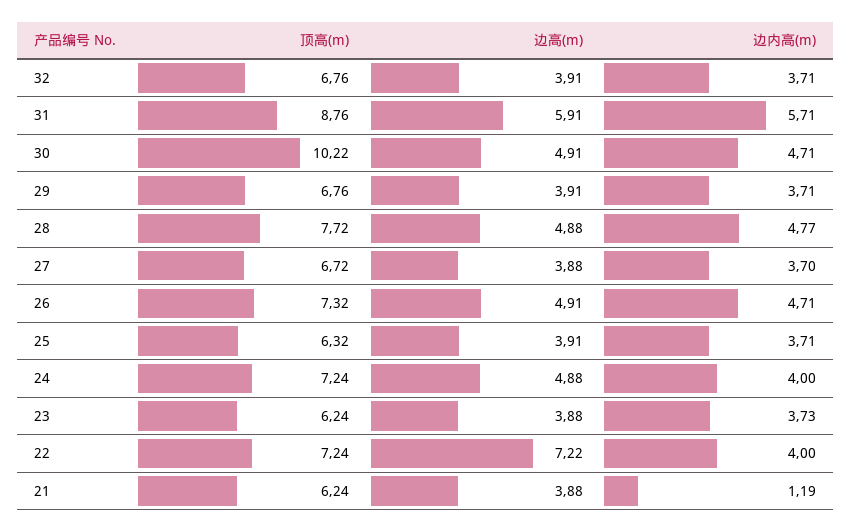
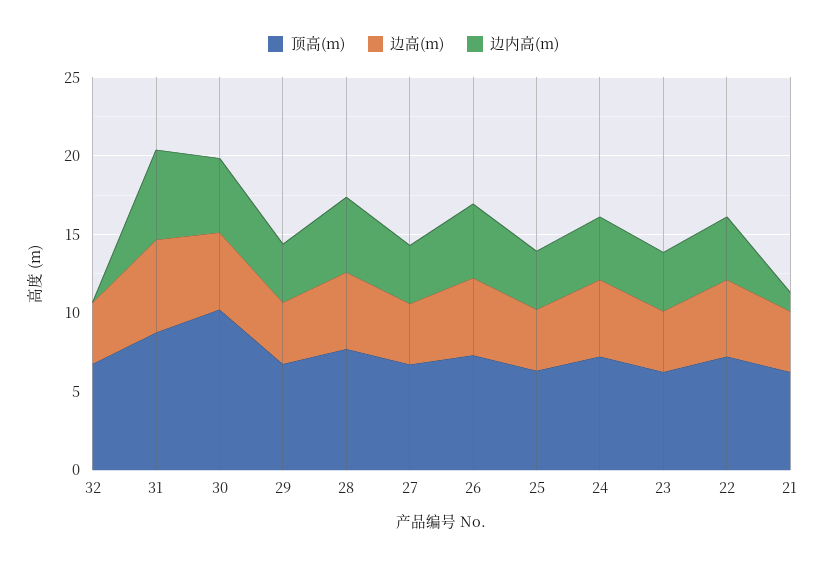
  {
    "顶高(m)": {
      "32": 6.76,
      "31": 8.76,
      "30": 10.22,
      "29": 6.76,
      "28": 7.72,
      "27": 6.72,
      "26": 7.32,
      "25": 6.32,
      "24": 7.24,
      "23": 6.24,
      "22": 7.24,
      "21": 6.24
    },
    "边高(m)": {
      "32": 3.91,
      "31": 5.91,
      "30": 4.91,
      "29": 3.91,
      "28": 4.88,
      "27": 3.88,
      "26": 4.91,
      "25": 3.91,
      "24": 4.88,
      "23": 3.88,
-     "22": 7.22,
+     "22": 5,
      "21": 3.88
    },
    "边内高(m)": {
-     "32": 3.71,
+     "32": 0,
      "31": 5.71,
      "30": 4.71,
      "29": 3.71,
      "28": 4.77,
      "27": 3.7,
      "26": 4.71,
      "25": 3.71,
      "24": 4,
      "23": 3.73,
      "22": 4,
      "21": 1.19
    }
  }

